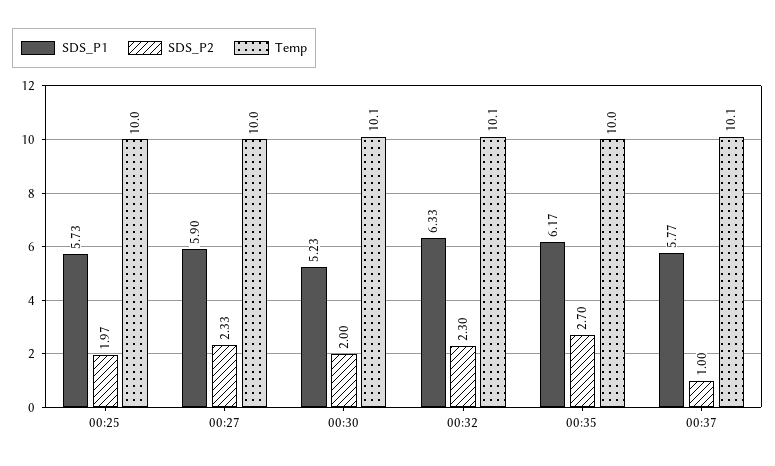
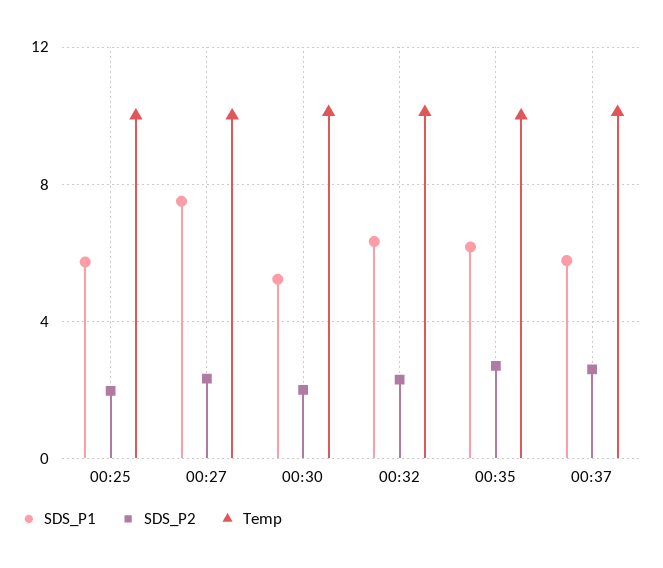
  {
    "SDS_P1": {
      "00:25": 5.73,
-     "00:27": 5.9,
+     "00:27": 7.5,
      "00:30": 5.23,
      "00:32": 6.33,
      "00:35": 6.17,
      "00:37": 5.77
    },
    "SDS_P2": {
      "00:25": 1.97,
      "00:27": 2.33,
      "00:30": 2,
      "00:32": 2.3,
      "00:35": 2.7,
-     "00:37": 1
+     "00:37": 2.5
    },
    "Temp": {
      "00:25": 10,
      "00:27": 10,
      "00:30": 10.1,
      "00:32": 10.1,
      "00:35": 10,
      "00:37": 10.1
    }
  }

